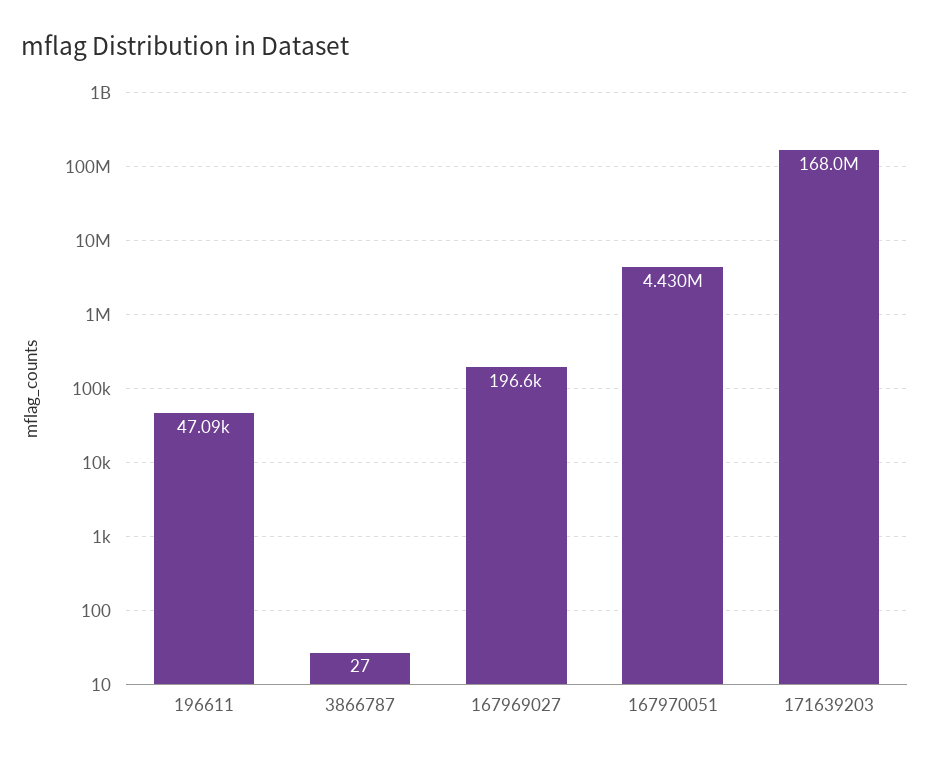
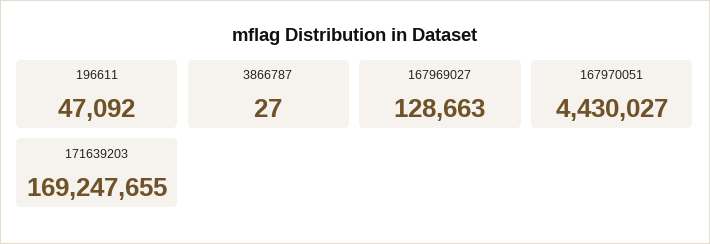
  {
    "196611": 47092,
    "3866787": 27,
-   "167969027": 196600,
+   "167969027": 128663,
    "167970051": 4430027,
-   "171639203": 168000000
+   "171639203": 169247655
  }

